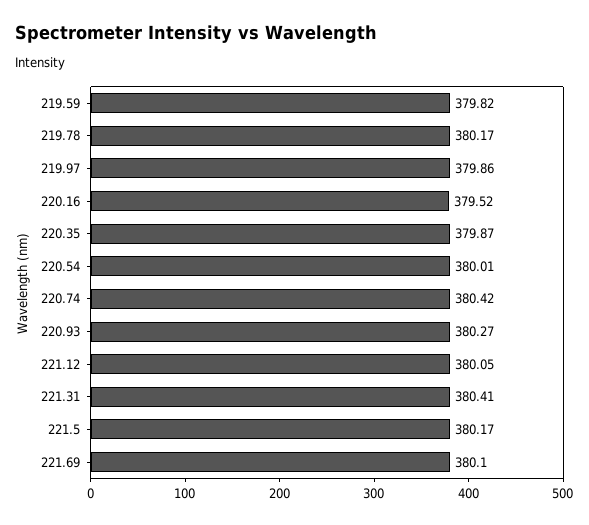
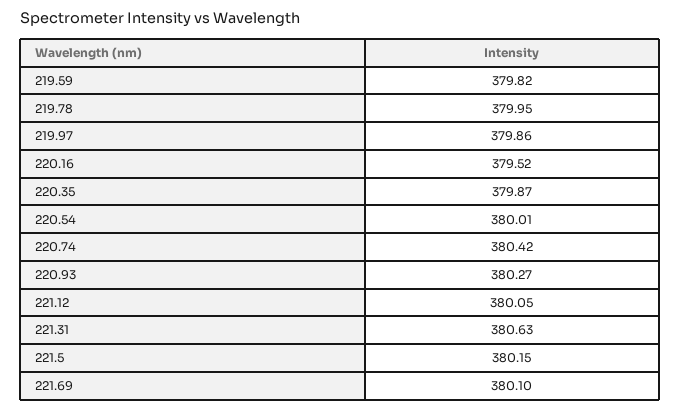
  {
    "219.59": 379.82,
-   "219.78": 380.17,
+   "219.78": 379.95,
    "219.97": 379.86,
    "220.16": 379.52,
    "220.35": 379.87,
    "220.54": 380.01,
    "220.74": 380.42,
    "220.93": 380.27,
    "221.12": 380.05,
-   "221.31": 380.41,
+   "221.31": 380.63,
-   "221.5": 380.17,
+   "221.5": 380.15,
    "221.69": 380.1
  }

